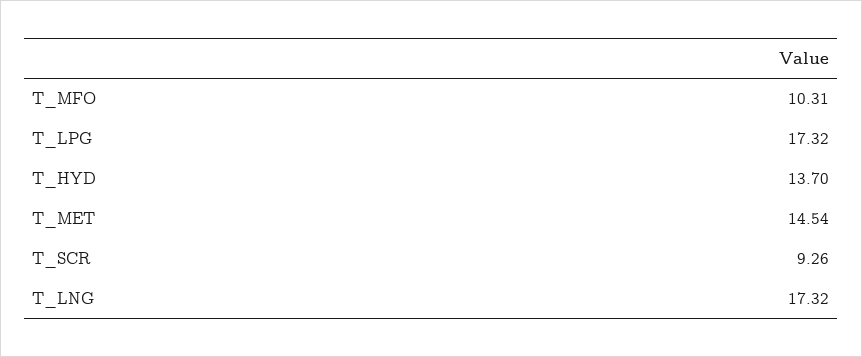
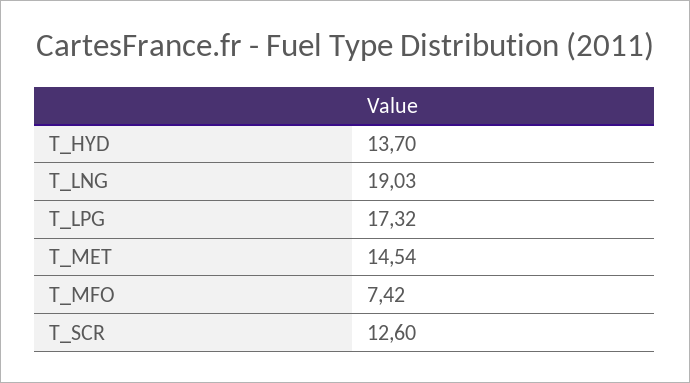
  {
-   "T_MFO": 10.31,
+   "T_MFO": 7.42,
    "T_LPG": 17.32,
    "T_HYD": 13.7,
    "T_MET": 14.54,
-   "T_SCR": 9.26,
+   "T_SCR": 12.6,
-   "T_LNG": 17.32
+   "T_LNG": 19.03
  }

